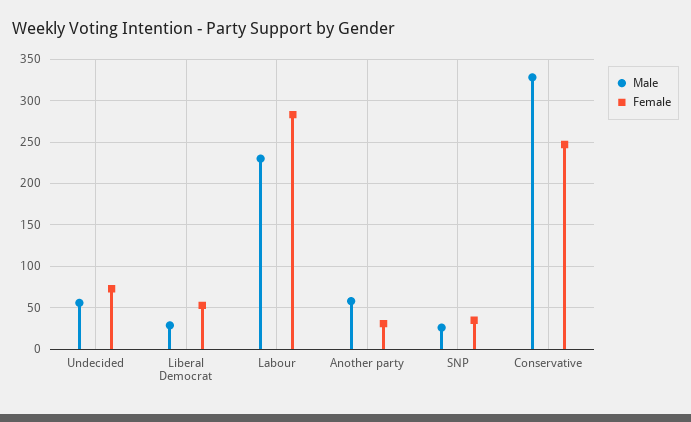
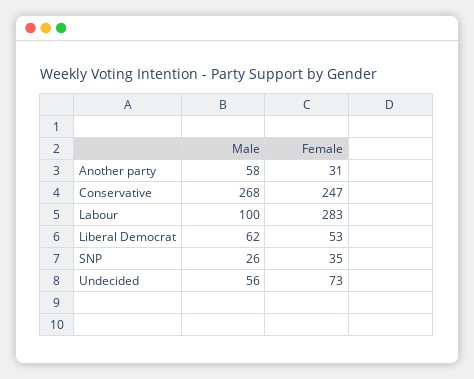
  {
    "Male": {
      "Undecided": 56,
-     "Liberal Democrat": 30,
+     "Liberal Democrat": 62,
-     "Labour": 230,
+     "Labour": 100,
      "Another party": 58,
      "SNP": 26,
-     "Conservative": 330
+     "Conservative": 268
    },
    "Female": {
      "Undecided": 73,
      "Liberal Democrat": 53,
      "Labour": 283,
      "Another party": 31,
      "SNP": 35,
      "Conservative": 247
    }
  }

